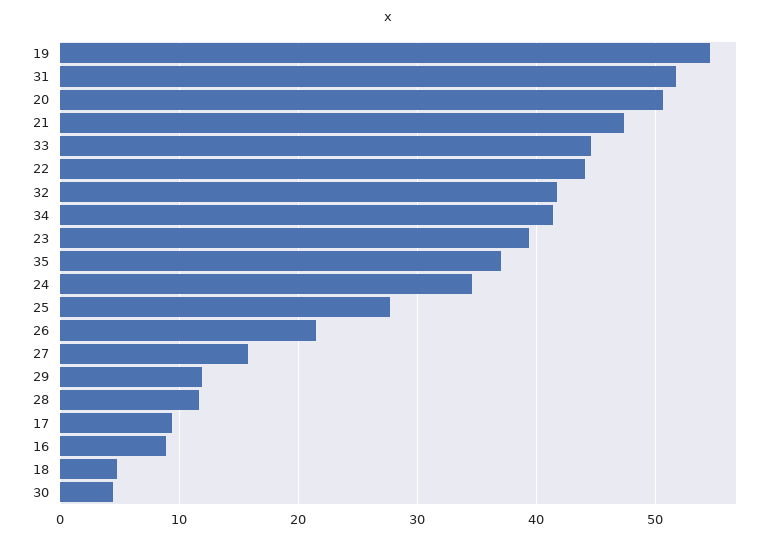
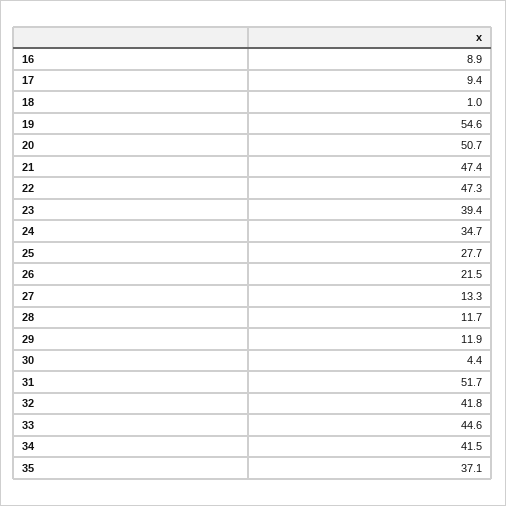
  {
    "19": 54.6,
    "31": 51.7,
    "20": 50.7,
    "21": 47.4,
    "33": 44.6,
-   "22": 44,
+   "22": 47.3,
    "32": 41.8,
    "34": 41.5,
    "23": 39.4,
    "35": 37.1,
    "24": 34.7,
    "25": 27.7,
    "26": 21.5,
-   "27": 16,
+   "27": 13.3,
    "29": 11.9,
    "28": 11.7,
    "17": 9.4,
    "16": 8.9,
-   "18": 5,
+   "18": 1,
    "30": 4.4
  }

